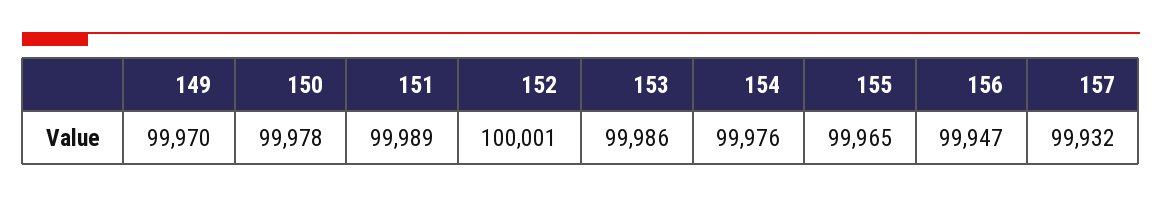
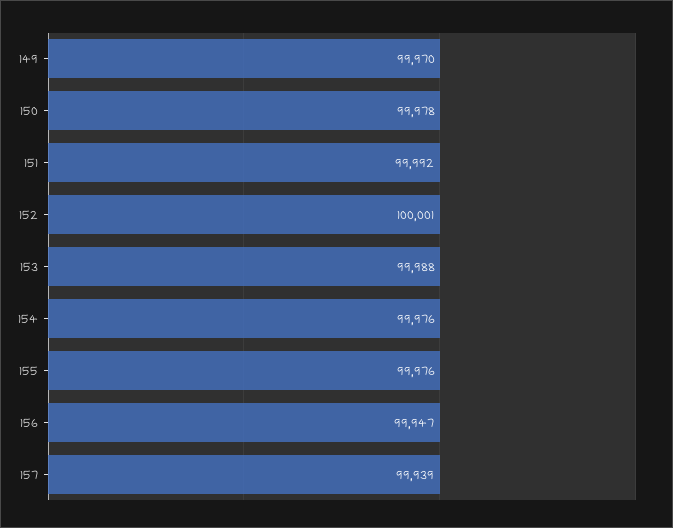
  {
    "149": 99970,
    "150": 99978,
-   "151": 99989,
+   "151": 99992,
    "152": 100001,
-   "153": 99986,
+   "153": 99988,
    "154": 99976,
-   "155": 99965,
+   "155": 99976,
    "156": 99947,
-   "157": 99932
+   "157": 99939
  }

